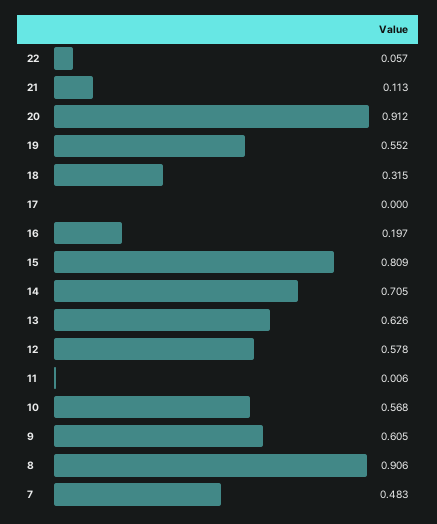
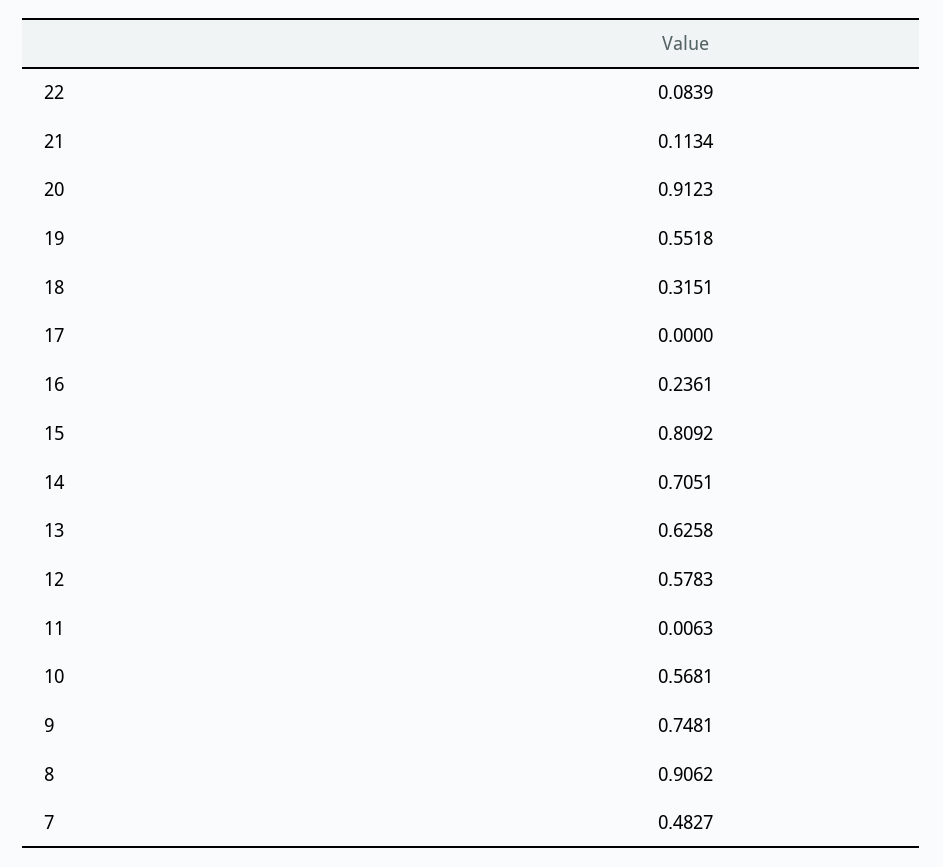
  {
-   "22": 0.057,
+   "22": 0.0839,
    "21": 0.1134,
    "20": 0.9123,
    "19": 0.5518,
    "18": 0.3151,
    "17": 0,
-   "16": 0.197,
+   "16": 0.2361,
    "15": 0.8092,
    "14": 0.7051,
    "13": 0.6258,
    "12": 0.5783,
    "11": 0.0063,
    "10": 0.5681,
-   "9": 0.605,
+   "9": 0.7481,
    "8": 0.9062,
    "7": 0.4827
  }

